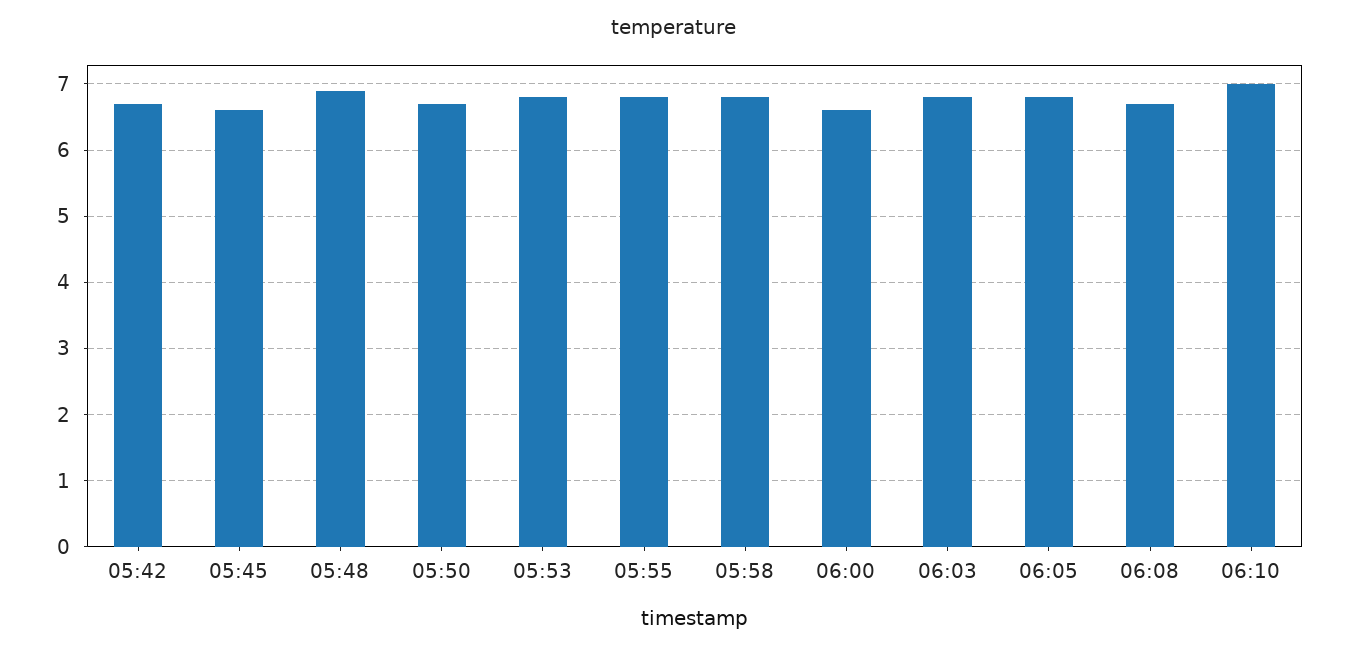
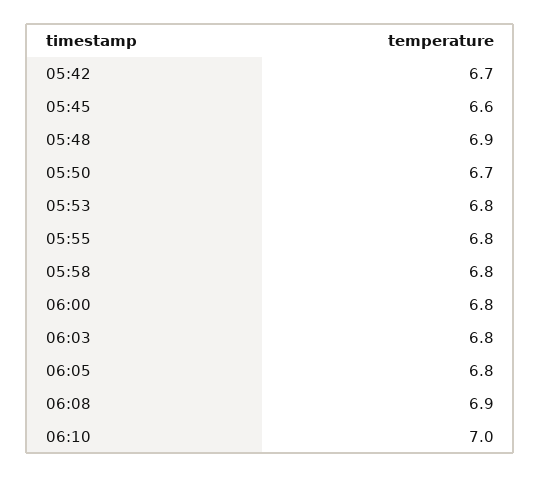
  {
    "05:42": 6.7,
    "05:45": 6.6,
    "05:48": 6.9,
    "05:50": 6.7,
    "05:53": 6.8,
    "05:55": 6.8,
    "05:58": 6.8,
-   "06:00": 6.6,
+   "06:00": 6.8,
    "06:03": 6.8,
    "06:05": 6.8,
-   "06:08": 6.7,
+   "06:08": 6.9,
    "06:10": 7
  }

